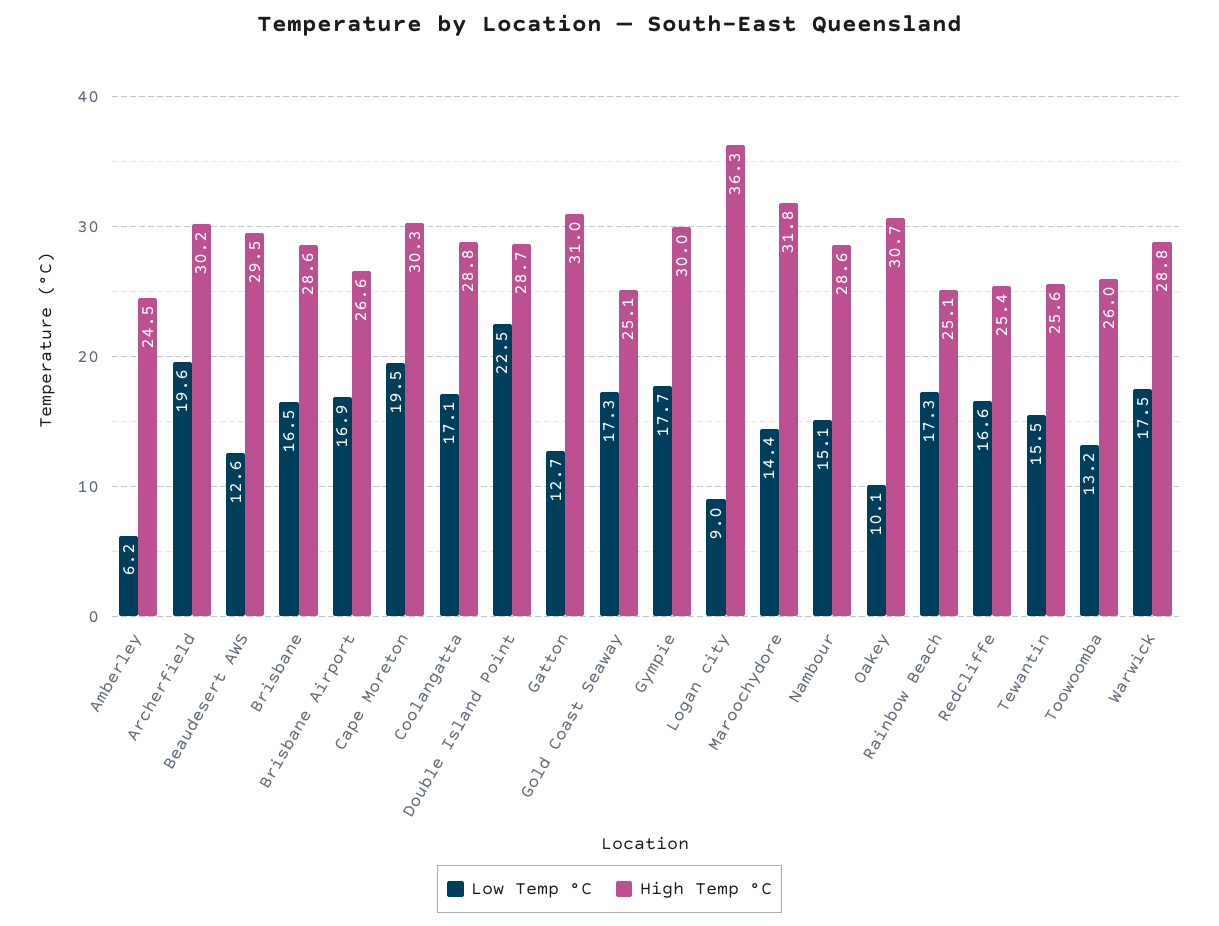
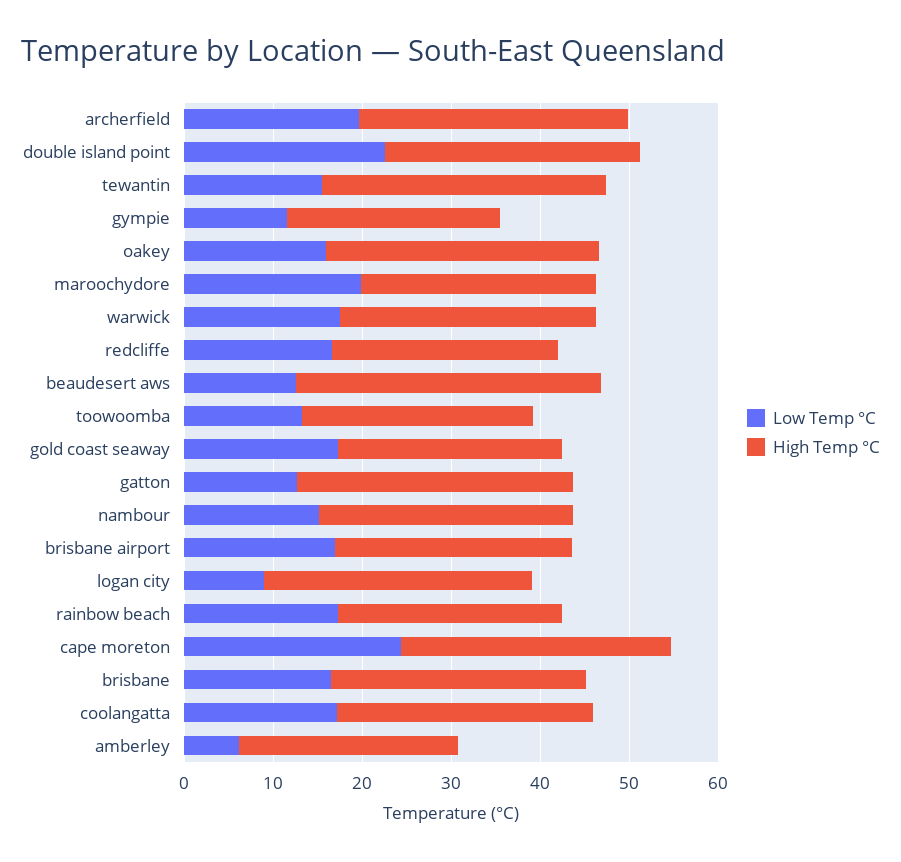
  {
    "Low Temp °C": {
      "Amberley": 6.2,
      "Archerfield": 19.6,
      "Beaudesert AWS": 12.6,
      "Brisbane": 16.5,
      "Brisbane Airport": 16.9,
-     "Cape Moreton": 19.5,
+     "Cape Moreton": 24,
      "Coolangatta": 17.1,
      "Double Island Point": 22.5,
      "Gatton": 12.7,
      "Gold Coast Seaway": 17.3,
-     "Gympie": 17.7,
+     "Gympie": 12,
      "Logan city": 9,
-     "Maroochydore": 14.4,
+     "Maroochydore": 20,
      "Nambour": 15.1,
-     "Oakey": 10.1,
+     "Oakey": 16,
      "Rainbow Beach": 17.3,
      "Redcliffe": 16.6,
      "Tewantin": 15.5,
      "Toowoomba": 13.2,
      "Warwick": 17.5
    },
    "High Temp °C": {
      "Amberley": 24.5,
      "Archerfield": 30.2,
-     "Beaudesert AWS": 29.5,
+     "Beaudesert AWS": 34,
      "Brisbane": 28.6,
      "Brisbane Airport": 26.6,
      "Cape Moreton": 30.3,
      "Coolangatta": 28.8,
      "Double Island Point": 28.7,
      "Gatton": 31,
      "Gold Coast Seaway": 25.1,
-     "Gympie": 30,
+     "Gympie": 24,
-     "Logan city": 36.3,
+     "Logan city": 30,
-     "Maroochydore": 31.8,
+     "Maroochydore": 26,
      "Nambour": 28.6,
      "Oakey": 30.7,
      "Rainbow Beach": 25.1,
      "Redcliffe": 25.4,
-     "Tewantin": 25.6,
+     "Tewantin": 32,
      "Toowoomba": 26,
      "Warwick": 28.8
    }
  }

